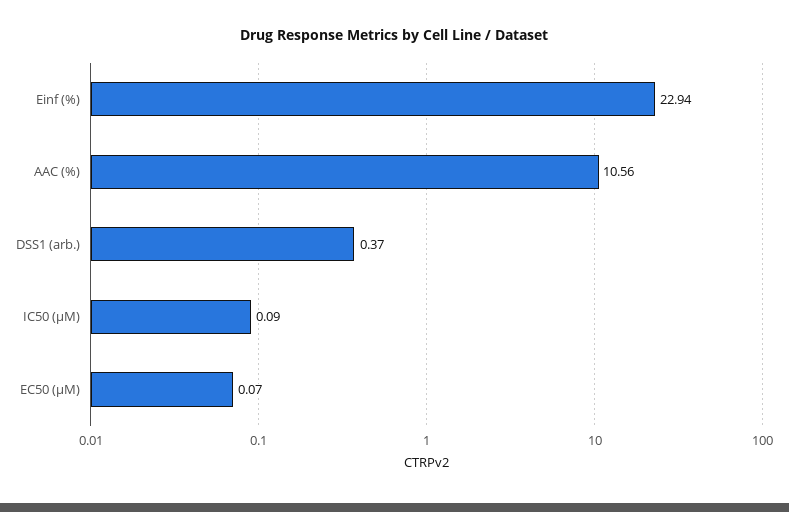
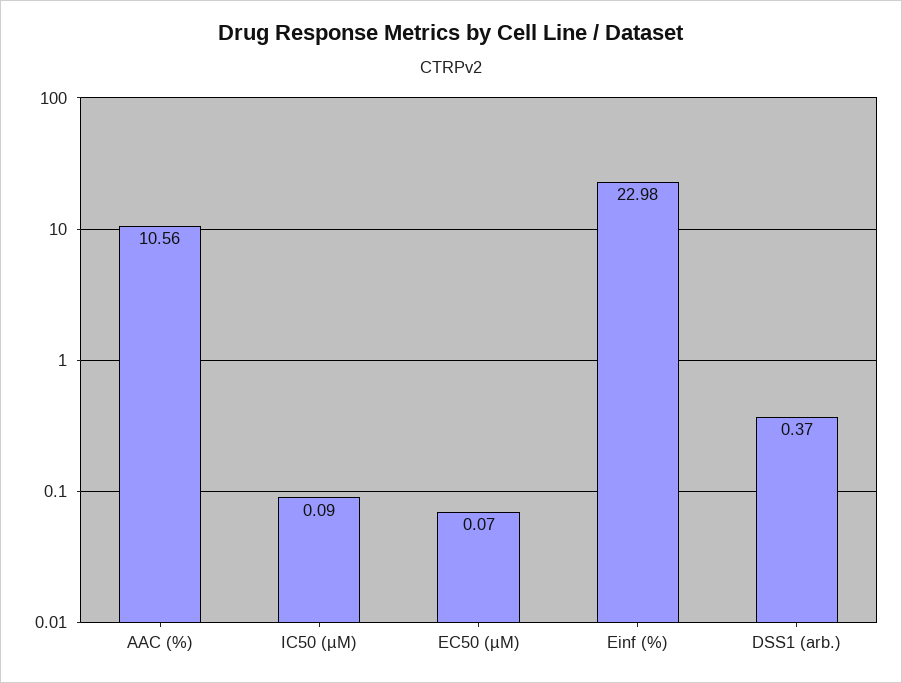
  {
-   "Einf (%)": 22.94,
+   "Einf (%)": 22.98,
    "AAC (%)": 10.56,
    "DSS1 (arb.)": 0.37,
    "IC50 (µM)": 0.09,
    "EC50 (µM)": 0.07
  }

